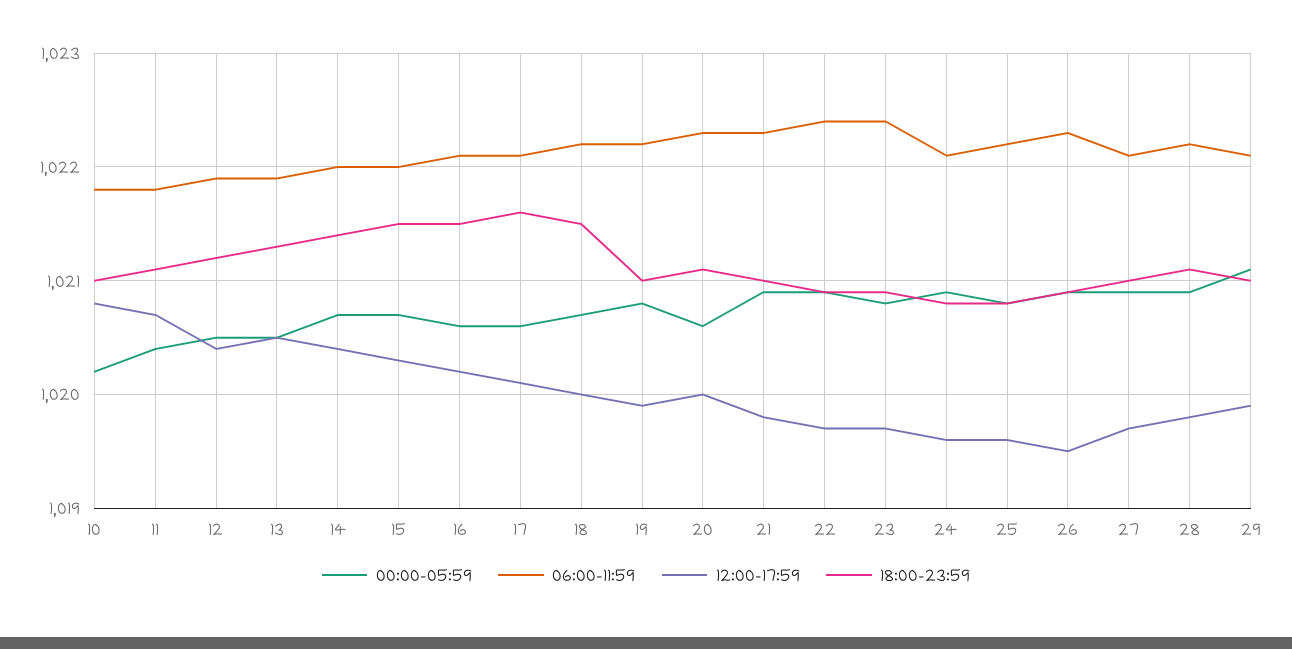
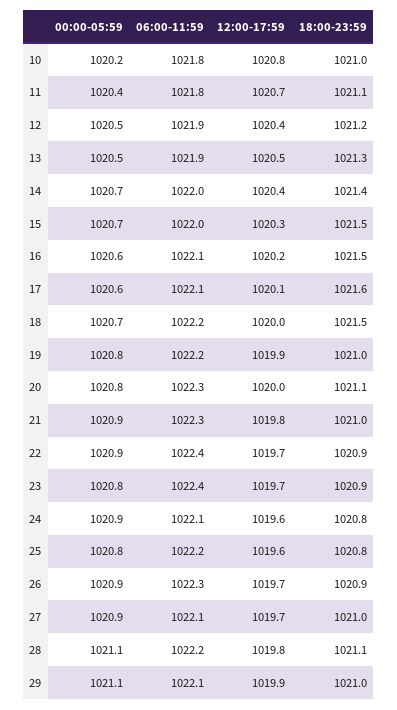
  {
    "00:00-05:59": {
      "10": 1020.2,
      "11": 1020.4,
      "12": 1020.5,
      "13": 1020.5,
      "14": 1020.7,
      "15": 1020.7,
      "16": 1020.6,
      "17": 1020.6,
      "18": 1020.7,
      "19": 1020.8,
-     "20": 1020.6,
+     "20": 1020.8,
      "21": 1020.9,
      "22": 1020.9,
      "23": 1020.8,
      "24": 1020.9,
      "25": 1020.8,
      "26": 1020.9,
      "27": 1020.9,
-     "28": 1020.9,
+     "28": 1021.1,
      "29": 1021.1
    },
    "06:00-11:59": {
      "10": 1021.8,
      "11": 1021.8,
      "12": 1021.9,
      "13": 1021.9,
      "14": 1022,
      "15": 1022,
      "16": 1022.1,
      "17": 1022.1,
      "18": 1022.2,
      "19": 1022.2,
      "20": 1022.3,
      "21": 1022.3,
      "22": 1022.4,
      "23": 1022.4,
      "24": 1022.1,
      "25": 1022.2,
      "26": 1022.3,
      "27": 1022.1,
      "28": 1022.2,
      "29": 1022.1
    },
    "12:00-17:59": {
      "10": 1020.8,
      "11": 1020.7,
      "12": 1020.4,
      "13": 1020.5,
      "14": 1020.4,
      "15": 1020.3,
      "16": 1020.2,
      "17": 1020.1,
      "18": 1020,
      "19": 1019.9,
      "20": 1020,
      "21": 1019.8,
      "22": 1019.7,
      "23": 1019.7,
      "24": 1019.6,
      "25": 1019.6,
-     "26": 1019.5,
+     "26": 1019.7,
      "27": 1019.7,
      "28": 1019.8,
      "29": 1019.9
    },
    "18:00-23:59": {
      "10": 1021,
      "11": 1021.1,
      "12": 1021.2,
      "13": 1021.3,
      "14": 1021.4,
      "15": 1021.5,
      "16": 1021.5,
      "17": 1021.6,
      "18": 1021.5,
      "19": 1021,
      "20": 1021.1,
      "21": 1021,
      "22": 1020.9,
      "23": 1020.9,
      "24": 1020.8,
      "25": 1020.8,
      "26": 1020.9,
      "27": 1021,
      "28": 1021.1,
      "29": 1021
    }
  }

